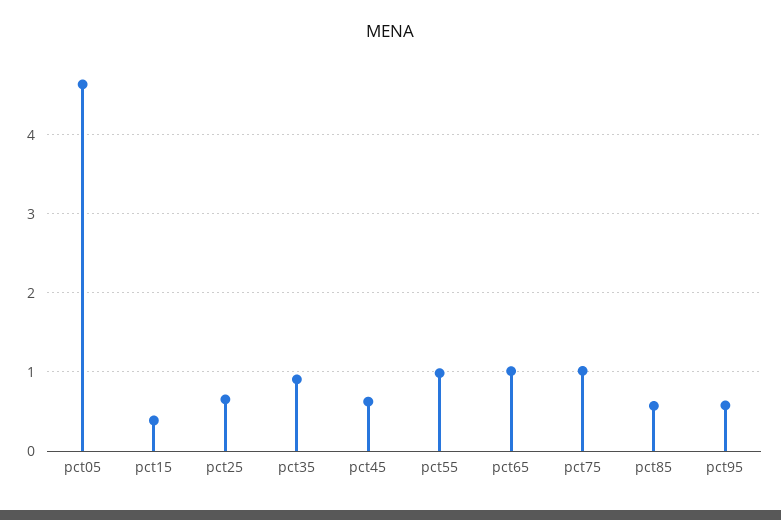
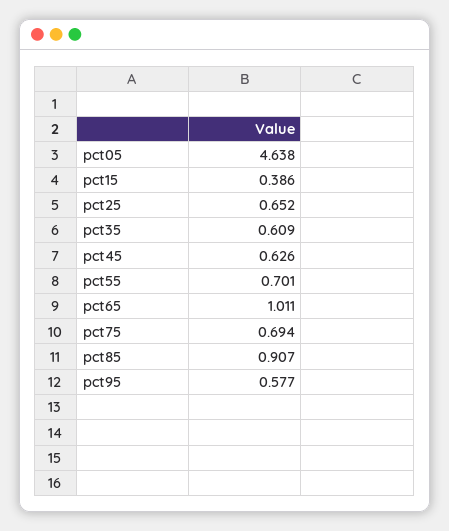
  {
    "pct05": 4.638,
    "pct15": 0.386,
    "pct25": 0.652,
-   "pct35": 0.9,
+   "pct35": 0.609,
    "pct45": 0.626,
-   "pct55": 1,
+   "pct55": 0.701,
    "pct65": 1.011,
-   "pct75": 1,
+   "pct75": 0.694,
-   "pct85": 0.6,
+   "pct85": 0.907,
    "pct95": 0.577
  }

